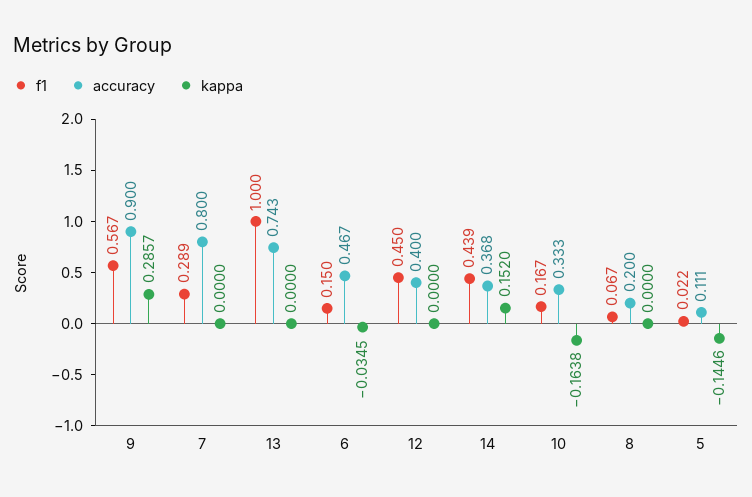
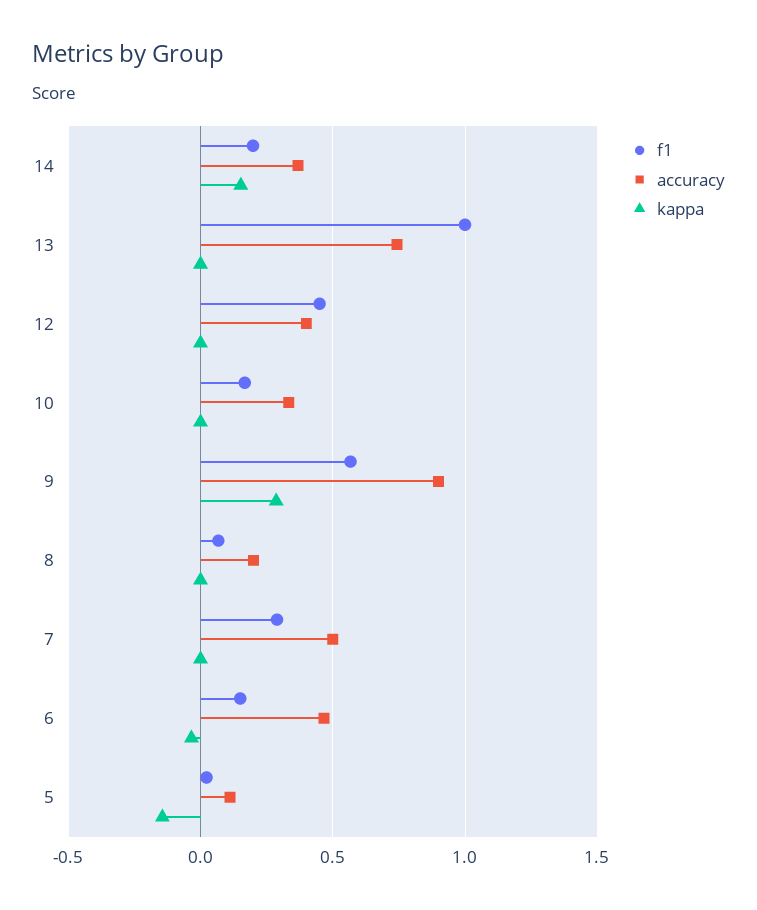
  {
    "f1": {
      "9": 0.567,
      "7": 0.289,
      "13": 1,
      "6": 0.15,
      "12": 0.45,
-     "14": 0.439,
+     "14": 0.2,
      "10": 0.167,
      "8": 0.067,
      "5": 0.022
    },
    "accuracy": {
      "9": 0.9,
-     "7": 0.8,
+     "7": 0.5,
      "13": 0.743,
      "6": 0.467,
      "12": 0.4,
      "14": 0.368,
      "10": 0.333,
      "8": 0.2,
      "5": 0.111
    },
    "kappa": {
      "9": 0.2857,
      "7": 0,
      "13": 0,
      "6": -0.0345,
      "12": 0,
      "14": 0.152,
-     "10": -0.1638,
+     "10": 0,
      "8": 0,
      "5": -0.1446
    }
  }

